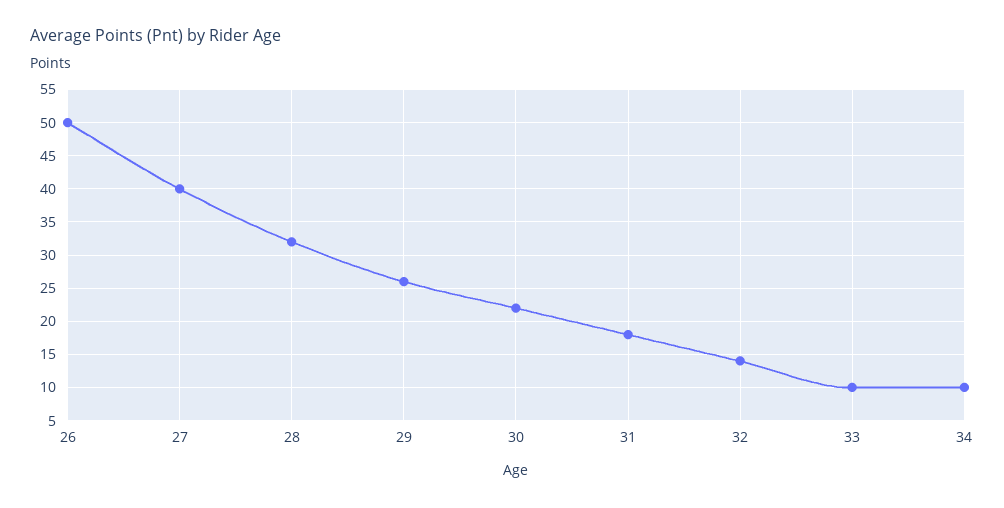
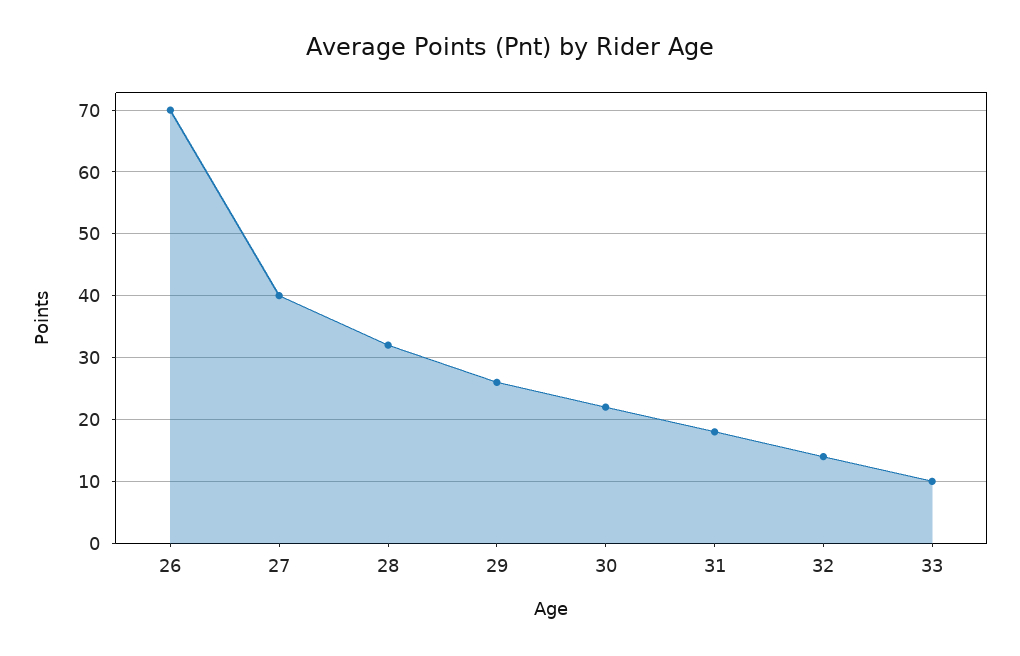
  {
-   "26": 50,
+   "26": 70,
    "27": 40,
    "28": 32,
    "29": 26,
    "30": 22,
    "31": 18,
    "32": 14,
-   "33": 10,
+   "33": 10
-   "34": 10
  }

